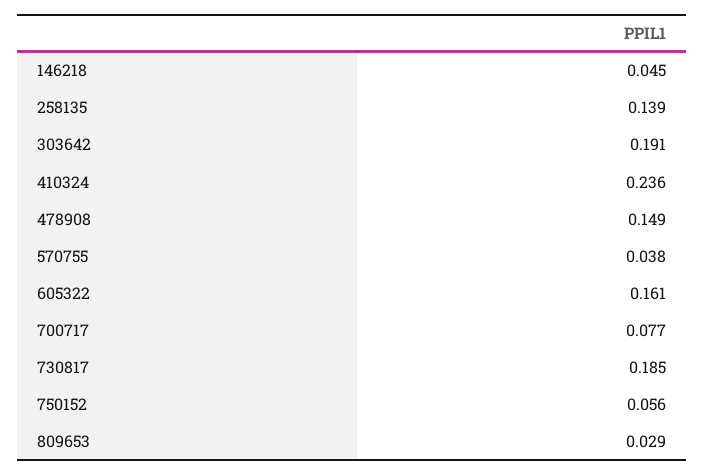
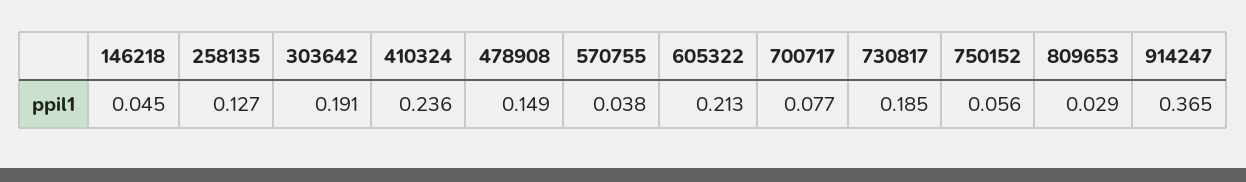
  {
    "146218": 0.045,
-   "258135": 0.139,
+   "258135": 0.127,
    "303642": 0.191,
    "410324": 0.236,
    "478908": 0.149,
    "570755": 0.038,
-   "605322": 0.161,
+   "605322": 0.213,
    "700717": 0.077,
    "730817": 0.185,
    "750152": 0.056,
-   "809653": 0.029
+   "809653": 0.029,
+   "914247": 0.365
  }

